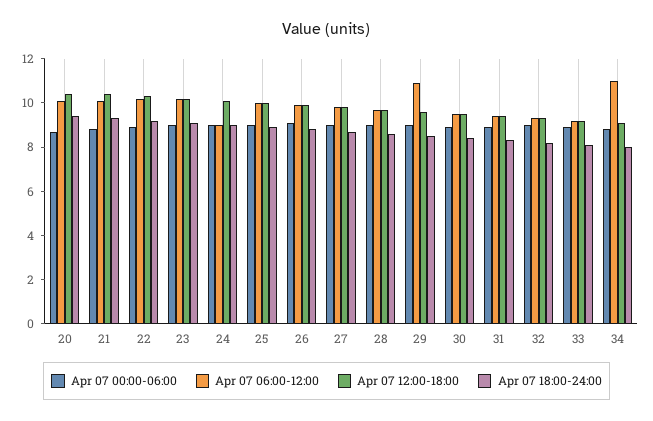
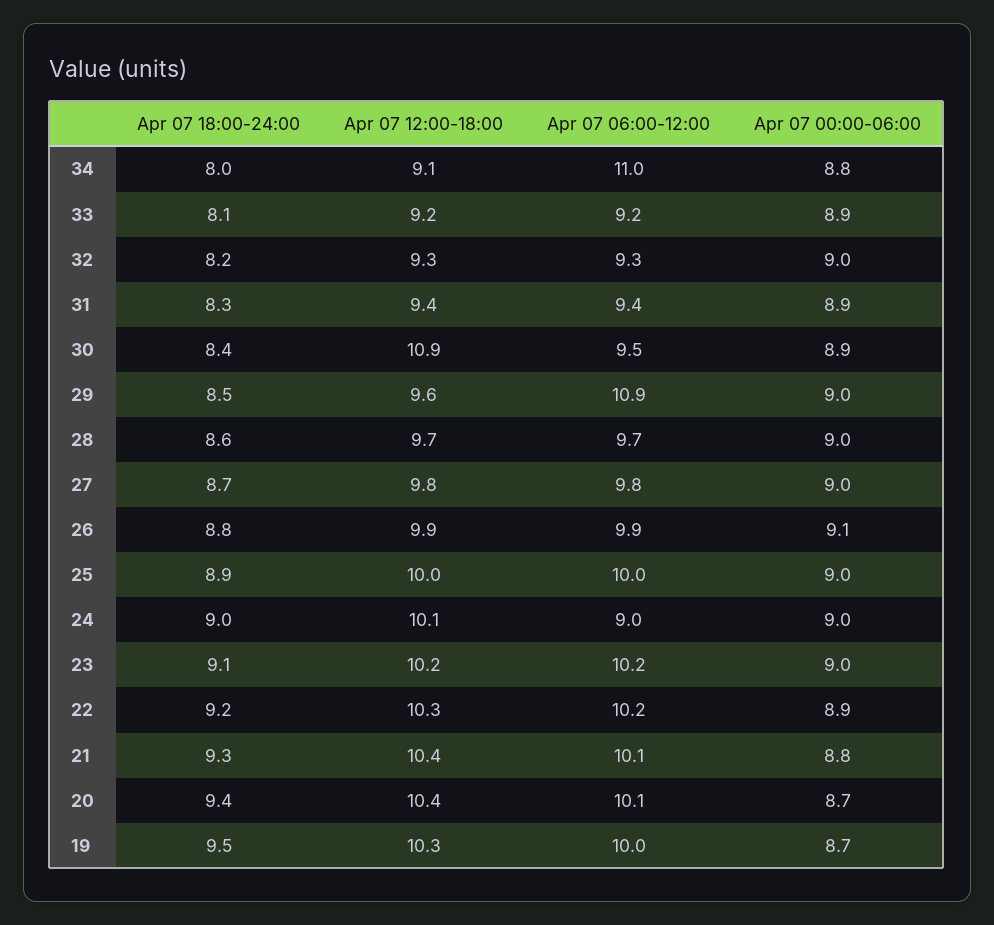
  {
    "Apr 07 00:00-06:00": {
      "20": 8.7,
      "21": 8.8,
      "22": 8.9,
      "23": 9,
      "24": 9,
      "25": 9,
      "26": 9.1,
      "27": 9,
      "28": 9,
      "29": 9,
      "30": 8.9,
      "31": 8.9,
      "32": 9,
      "33": 8.9,
-     "34": 8.8
+     "34": 8.8,
+     "19": 8.7
    },
    "Apr 07 06:00-12:00": {
      "20": 10.1,
      "21": 10.1,
      "22": 10.2,
      "23": 10.2,
      "24": 9,
      "25": 10,
      "26": 9.9,
      "27": 9.8,
      "28": 9.7,
      "29": 10.9,
      "30": 9.5,
      "31": 9.4,
      "32": 9.3,
      "33": 9.2,
-     "34": 11
+     "34": 11,
+     "19": 10
    },
    "Apr 07 12:00-18:00": {
      "20": 10.4,
      "21": 10.4,
      "22": 10.3,
      "23": 10.2,
      "24": 10.1,
      "25": 10,
      "26": 9.9,
      "27": 9.8,
      "28": 9.7,
      "29": 9.6,
-     "30": 9.5,
+     "30": 10.9,
      "31": 9.4,
      "32": 9.3,
      "33": 9.2,
-     "34": 9.1
+     "34": 9.1,
+     "19": 10.3
    },
    "Apr 07 18:00-24:00": {
      "20": 9.4,
      "21": 9.3,
      "22": 9.2,
      "23": 9.1,
      "24": 9,
      "25": 8.9,
      "26": 8.8,
      "27": 8.7,
      "28": 8.6,
      "29": 8.5,
      "30": 8.4,
      "31": 8.3,
      "32": 8.2,
      "33": 8.1,
-     "34": 8
+     "34": 8,
+     "19": 9.5
    }
  }

